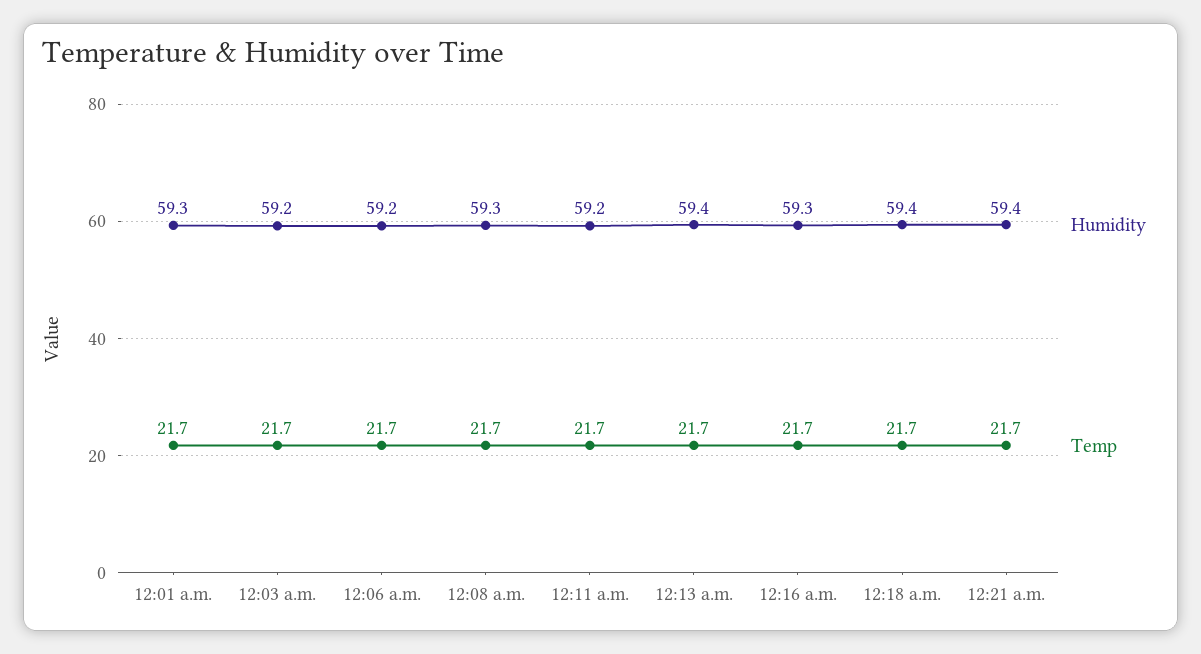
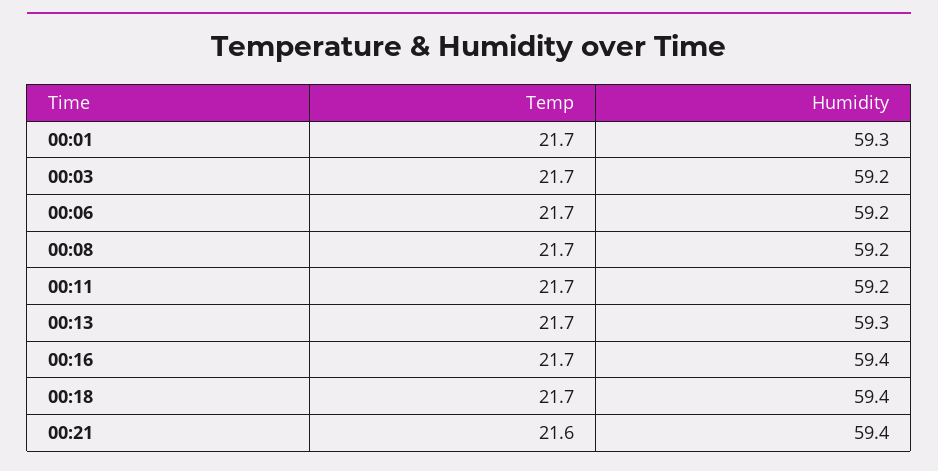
  {
    "Humidity": {
      "12:01 a.m.": 59.3,
      "12:03 a.m.": 59.2,
      "12:06 a.m.": 59.2,
-     "12:08 a.m.": 59.3,
+     "12:08 a.m.": 59.2,
      "12:11 a.m.": 59.2,
-     "12:13 a.m.": 59.4,
+     "12:13 a.m.": 59.3,
-     "12:16 a.m.": 59.3,
+     "12:16 a.m.": 59.4,
      "12:18 a.m.": 59.4,
      "12:21 a.m.": 59.4
    },
    "Temp": {
      "12:01 a.m.": 21.7,
      "12:03 a.m.": 21.7,
      "12:06 a.m.": 21.7,
      "12:08 a.m.": 21.7,
      "12:11 a.m.": 21.7,
      "12:13 a.m.": 21.7,
      "12:16 a.m.": 21.7,
      "12:18 a.m.": 21.7,
-     "12:21 a.m.": 21.7
+     "12:21 a.m.": 21.6
    }
  }

